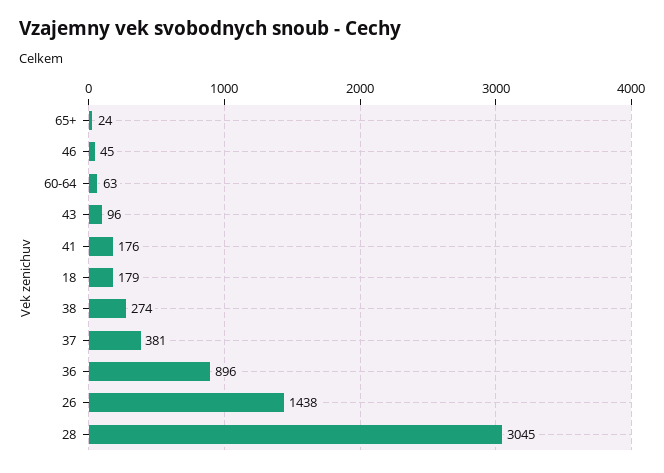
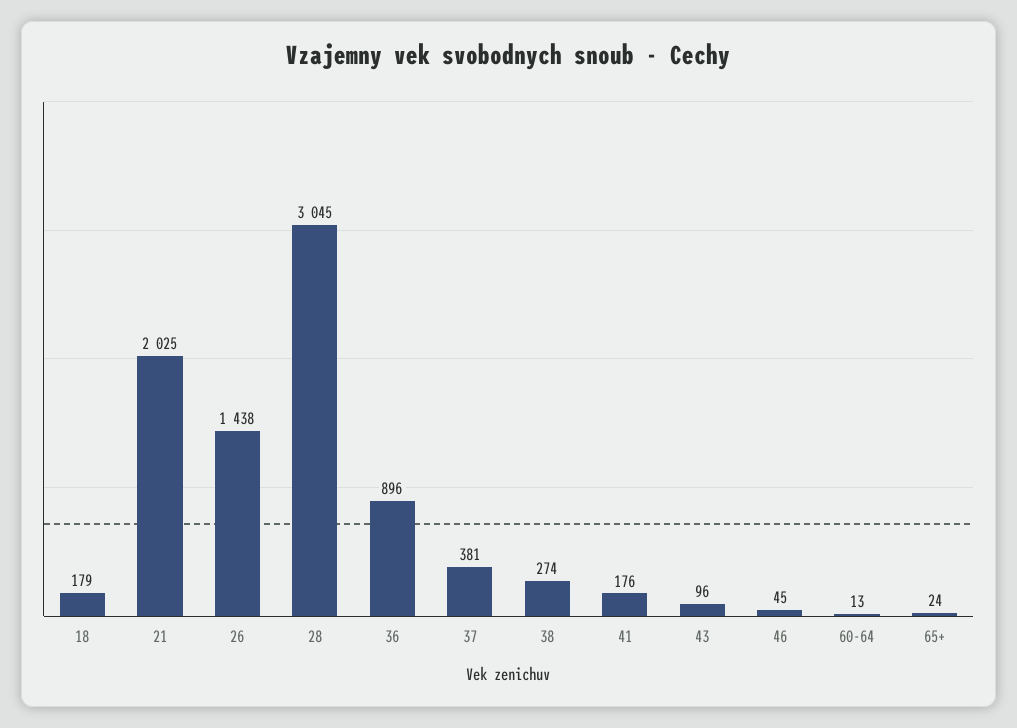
  {
    "65+": 24,
    "46": 45,
-   "60-64": 63,
+   "60-64": 13,
    "43": 96,
    "41": 176,
    "18": 179,
    "38": 274,
    "37": 381,
    "36": 896,
    "26": 1438,
-   "28": 3045
+   "28": 3045,
+   "21": 2025
  }

